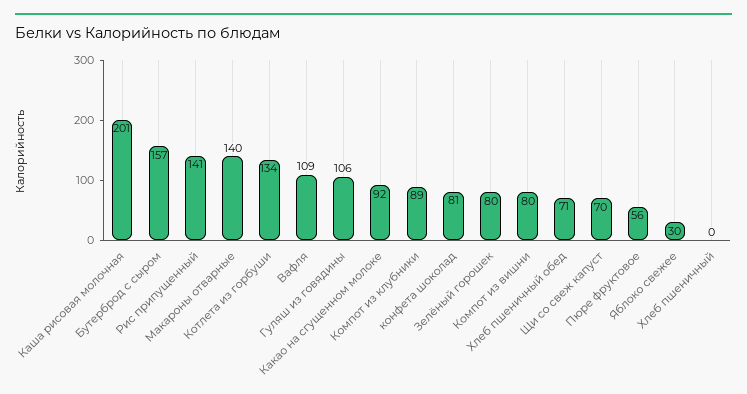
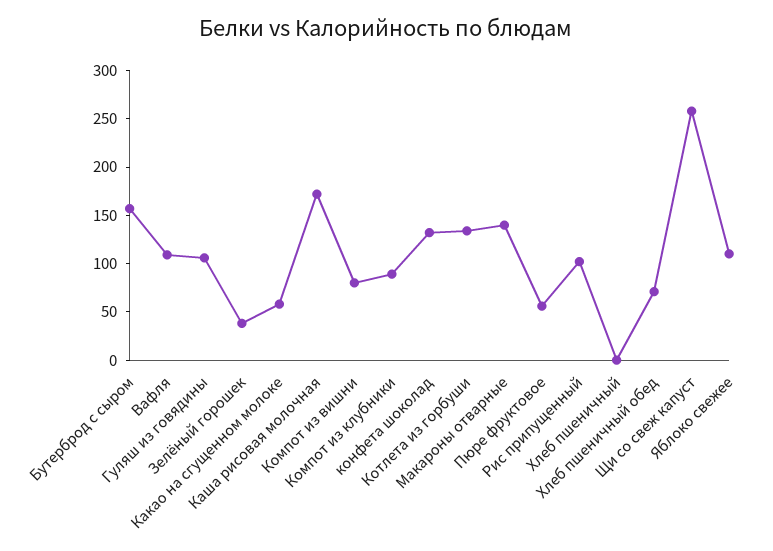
  {
-   "Каша рисовая молочная": 201,
+   "Каша рисовая молочная": 170,
    "Бутерброд с сыром": 157,
-   "Рис припущенный": 141,
+   "Рис припущенный": 100,
    "Макароны отварные": 140,
    "Котлета из горбуши": 134,
    "Вафля": 109,
    "Гуляш из говядины": 106,
-   "Какао на сгущенном молоке": 92,
+   "Какао на сгущенном молоке": 60,
    "Компот из клубники": 89,
-   "конфета шоколад": 81,
+   "конфета шоколад": 130,
-   "Зелёный горошек": 80,
+   "Зелёный горошек": 40,
    "Компот из вишни": 80,
    "Хлеб пшеничный обед": 71,
-   "Щи со свеж капуст": 70,
+   "Щи со свеж капуст": 260,
    "Пюре фруктовое": 56,
-   "Яблоко свежее": 30,
+   "Яблоко свежее": 110,
    "Хлеб пшеничный": 0
  }

